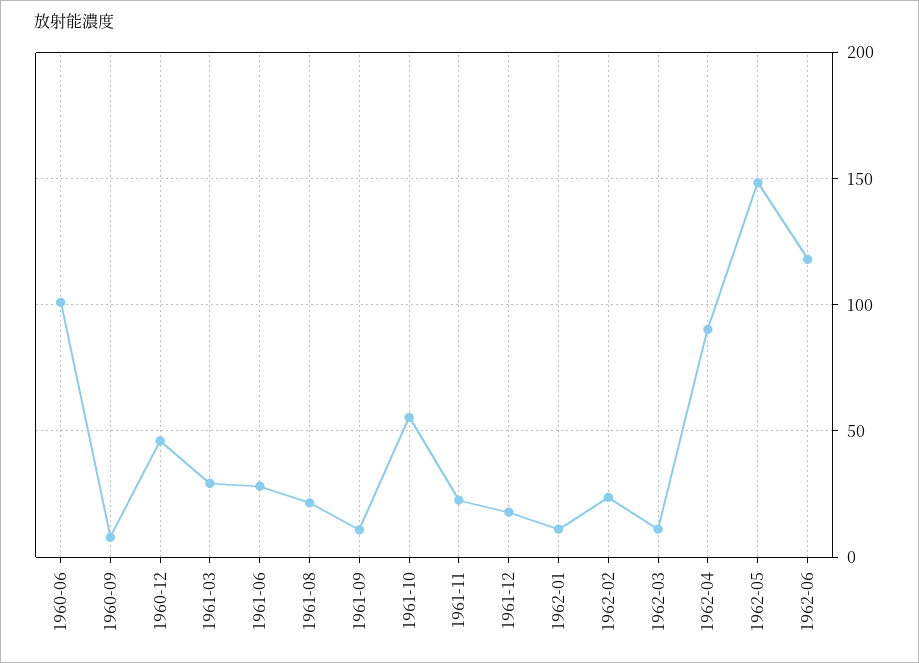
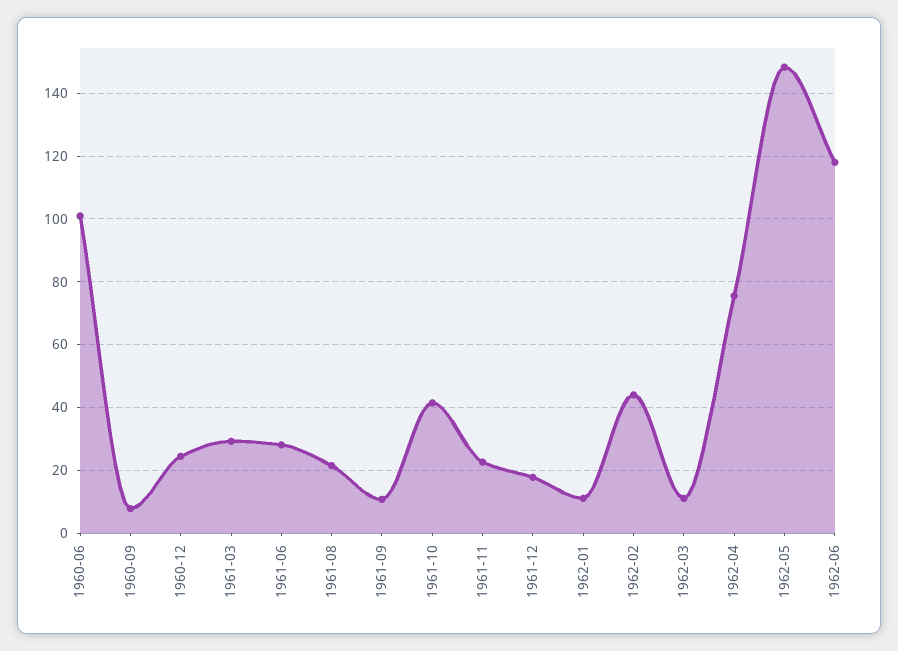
  {
    "1960-06": 102,
    "1960-09": 8,
-   "1960-12": 45,
+   "1960-12": 24,
    "1961-03": 30,
    "1961-06": 28,
    "1961-08": 22,
    "1961-09": 10,
-   "1961-10": 55,
+   "1961-10": 42,
    "1961-11": 22,
    "1961-12": 18,
    "1962-01": 12,
-   "1962-02": 25,
+   "1962-02": 44,
    "1962-03": 12,
-   "1962-04": 90,
+   "1962-04": 76,
    "1962-05": 148,
    "1962-06": 118
  }

